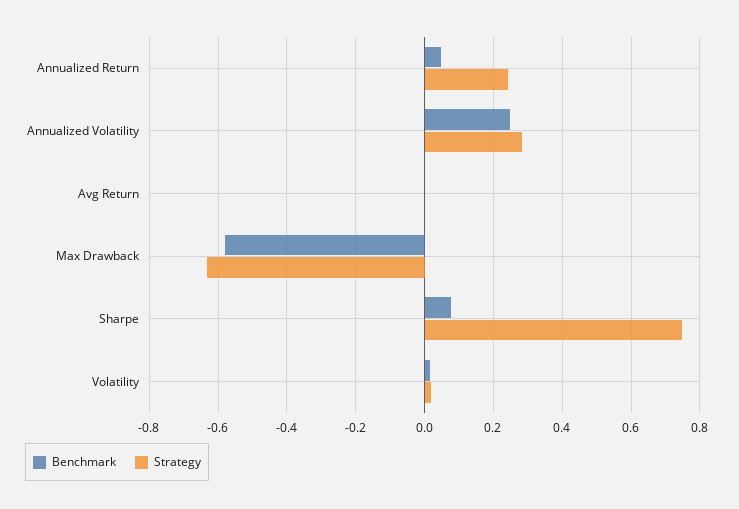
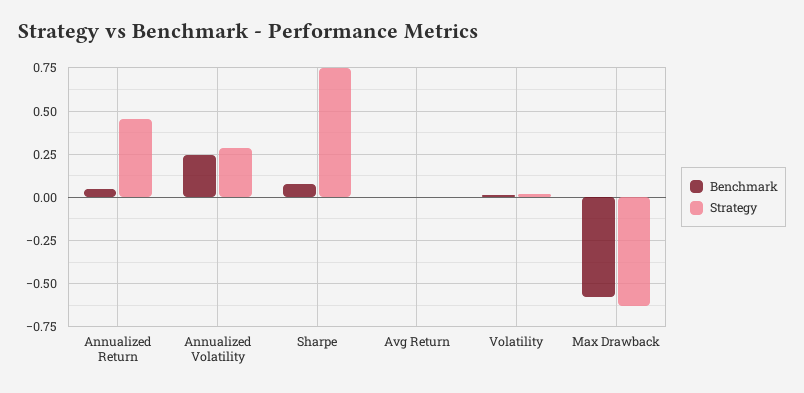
  {
    "Benchmark": {
      "Annualized Return": 0.04,
      "Annualized Volatility": 0.24,
      "Avg Return": 0,
      "Max Drawback": -0.58,
      "Sharpe": 0.08,
      "Volatility": 0.02
    },
    "Strategy": {
-     "Annualized Return": 0.24,
+     "Annualized Return": 0.45,
      "Annualized Volatility": 0.28,
      "Avg Return": 0,
      "Max Drawback": -0.64,
      "Sharpe": 0.74,
      "Volatility": 0.02
    }
  }

